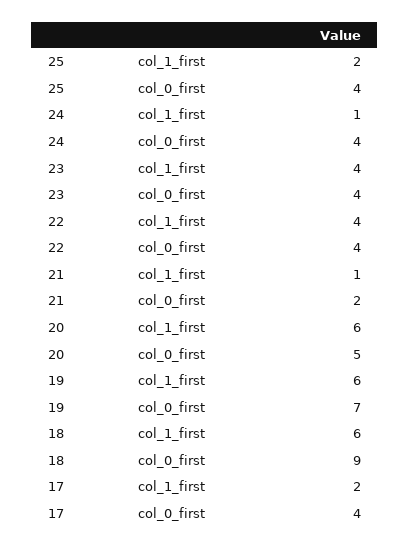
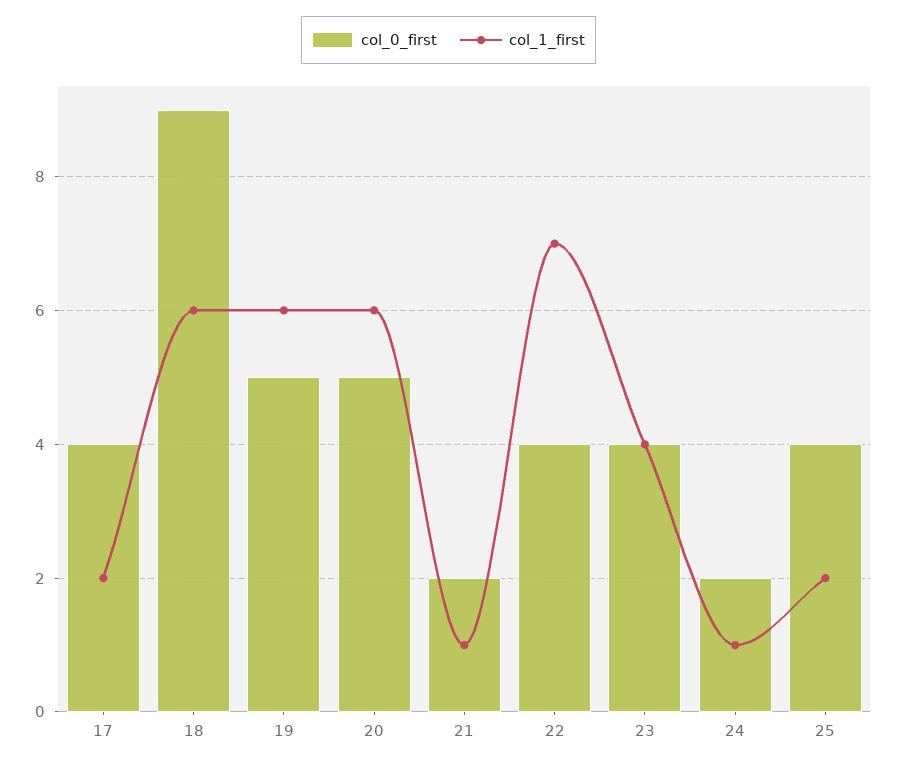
  {
    "col_1_first": {
      "25": 2,
      "24": 1,
      "23": 4,
-     "22": 4,
+     "22": 7,
      "21": 1,
      "20": 6,
      "19": 6,
      "18": 6,
      "17": 2
    },
    "col_0_first": {
      "25": 4,
-     "24": 4,
+     "24": 2,
      "23": 4,
      "22": 4,
      "21": 2,
      "20": 5,
-     "19": 7,
+     "19": 5,
      "18": 9,
      "17": 4
    }
  }

